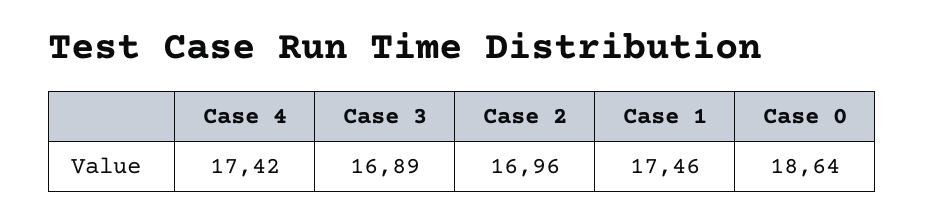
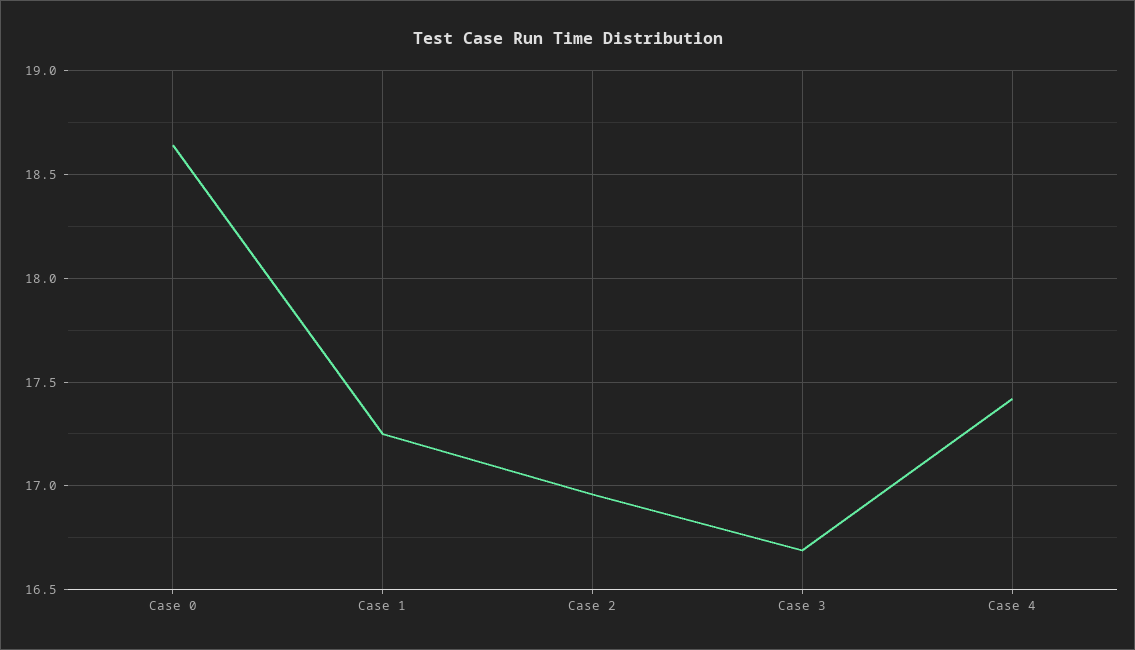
  {
    "Case 4": 17.42,
-   "Case 3": 16.89,
+   "Case 3": 16.7,
    "Case 2": 16.96,
-   "Case 1": 17.46,
+   "Case 1": 17.25,
    "Case 0": 18.64
  }

